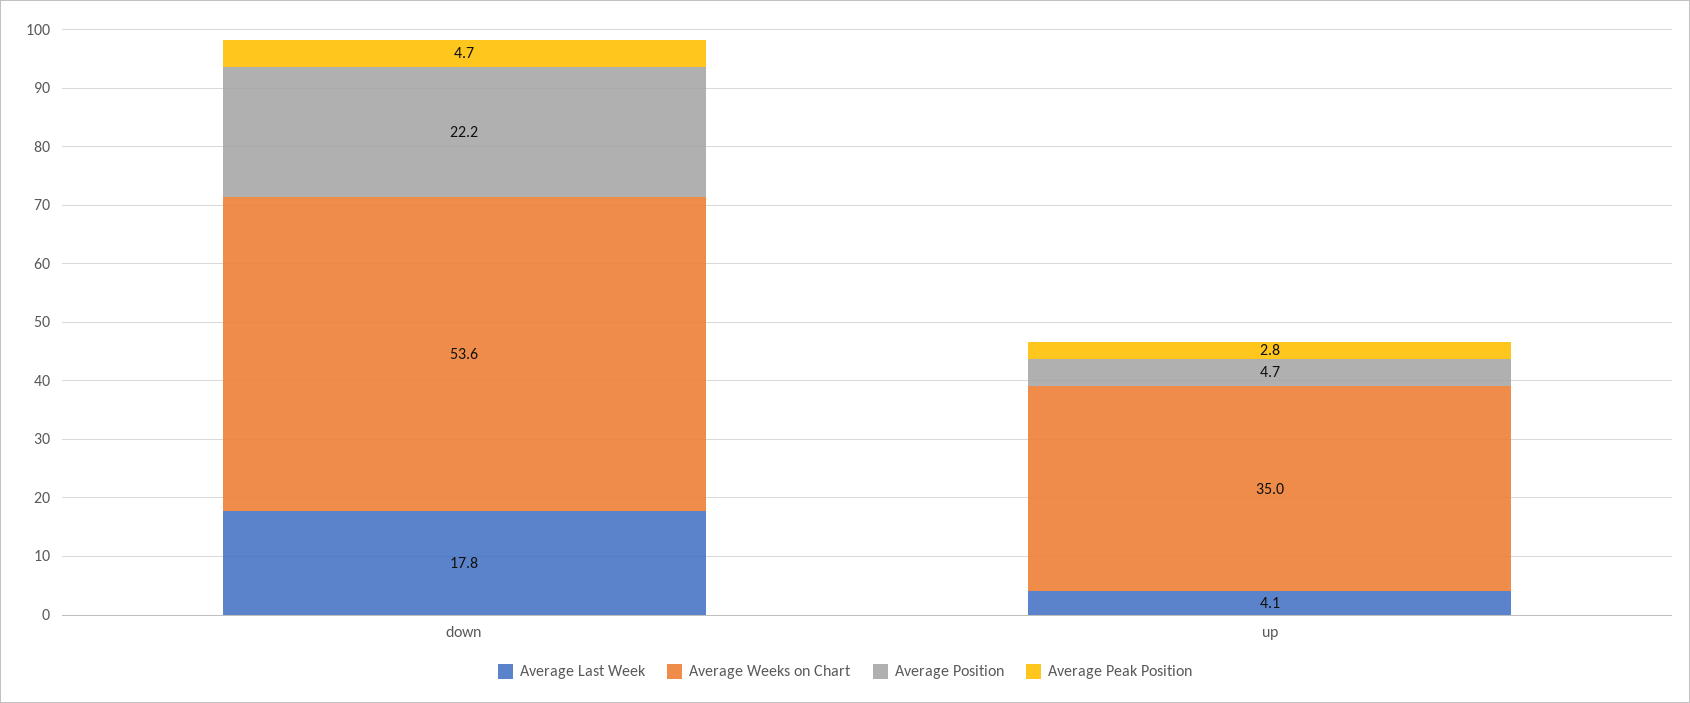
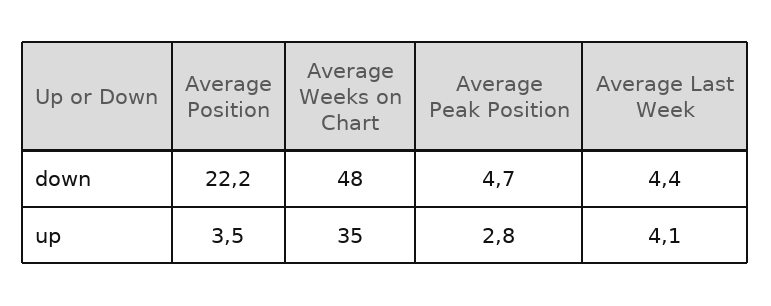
  {
    "Average Last Week": {
-     "down": 17.8,
+     "down": 4.4,
      "up": 4.1
    },
    "Average Weeks on Chart": {
-     "down": 53.6,
+     "down": 48,
      "up": 35
    },
    "Average Position": {
      "down": 22.2,
-     "up": 4.7
+     "up": 3.5
    },
    "Average Peak Position": {
      "down": 4.7,
      "up": 2.8
    }
  }

